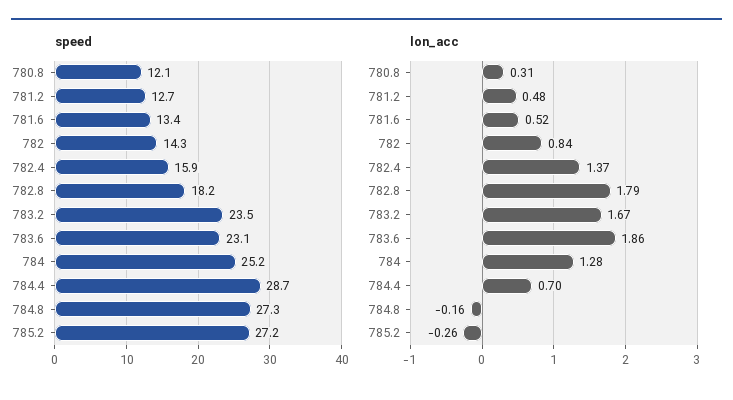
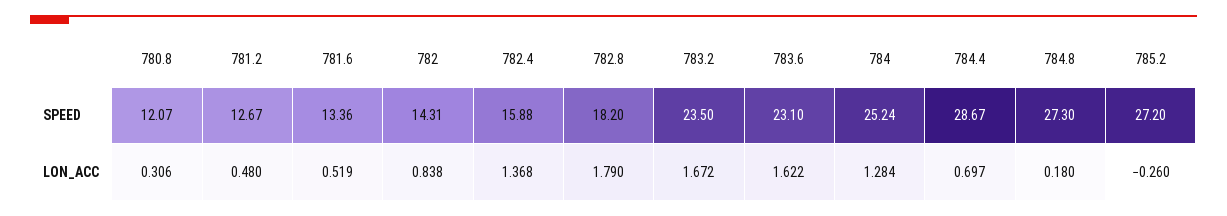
  {
    "speed": {
      "780.8": 12.07,
      "781.2": 12.67,
      "781.6": 13.36,
      "782": 14.31,
      "782.4": 15.88,
      "782.8": 18.2,
      "783.2": 23.5,
      "783.6": 23.1,
      "784": 25.24,
      "784.4": 28.67,
      "784.8": 27.3,
      "785.2": 27.2
    },
    "lon_acc": {
      "780.8": 0.306,
      "781.2": 0.48,
      "781.6": 0.519,
      "782": 0.838,
      "782.4": 1.368,
      "782.8": 1.79,
      "783.2": 1.672,
-     "783.6": 1.86,
+     "783.6": 1.622,
      "784": 1.284,
      "784.4": 0.697,
-     "784.8": -0.16,
+     "784.8": 0.18,
      "785.2": -0.26
    }
  }

